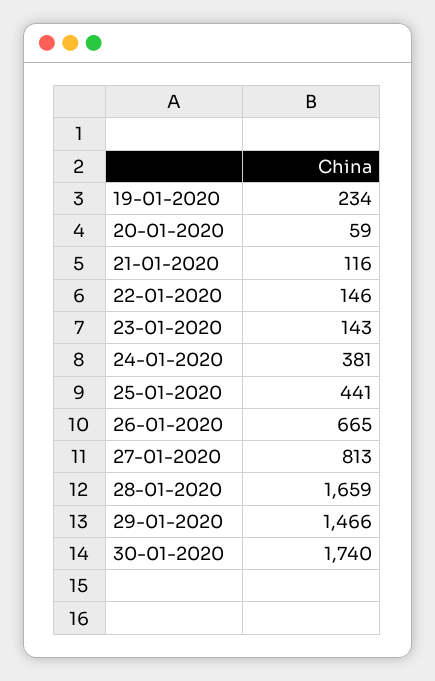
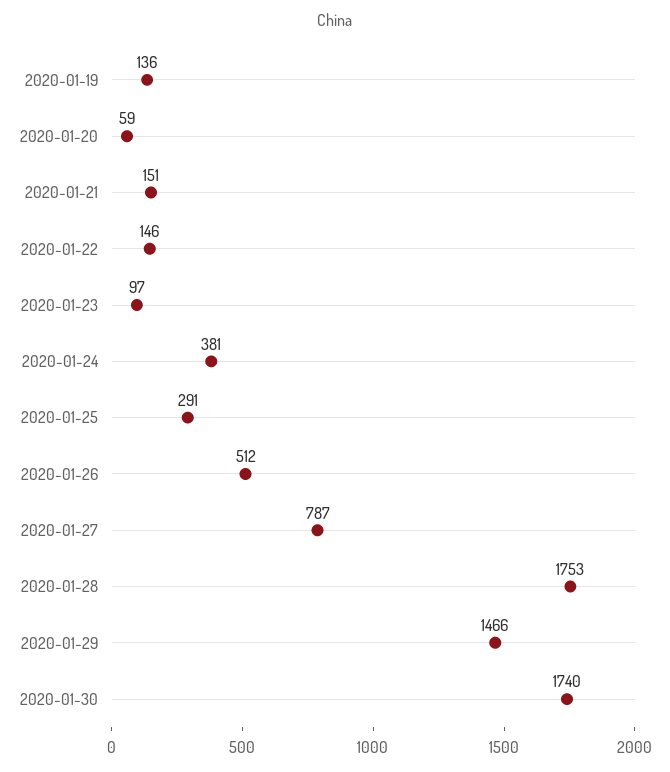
  {
-   "19-01-2020": 234,
+   "19-01-2020": 136,
    "20-01-2020": 59,
-   "21-01-2020": 116,
+   "21-01-2020": 151,
    "22-01-2020": 146,
-   "23-01-2020": 143,
+   "23-01-2020": 97,
    "24-01-2020": 381,
-   "25-01-2020": 441,
+   "25-01-2020": 291,
-   "26-01-2020": 665,
+   "26-01-2020": 512,
-   "27-01-2020": 813,
+   "27-01-2020": 787,
-   "28-01-2020": 1659,
+   "28-01-2020": 1753,
    "29-01-2020": 1466,
    "30-01-2020": 1740
  }

